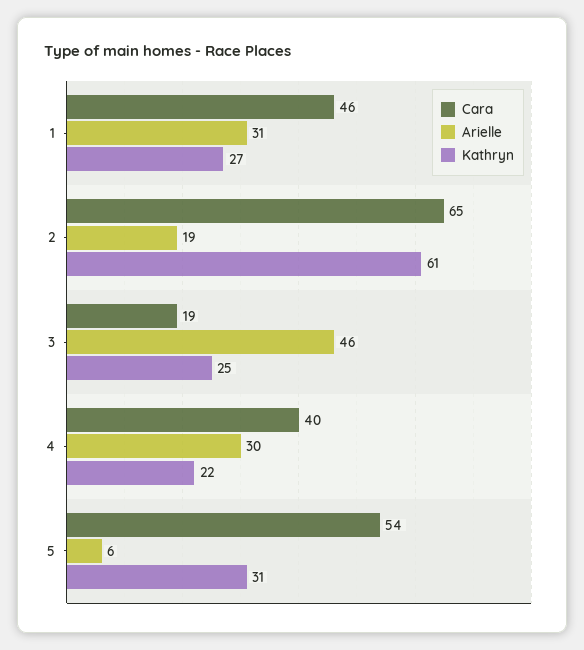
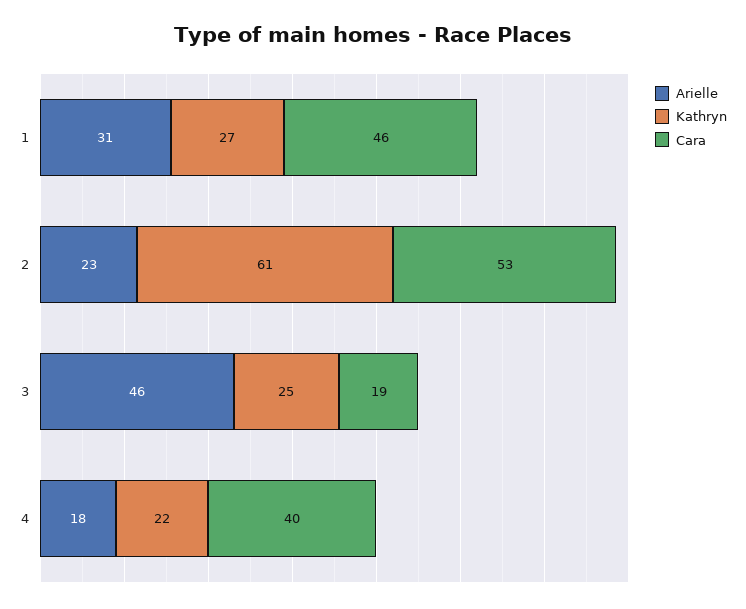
  {
    "Cara": {
      "1": 46,
-     "2": 65,
+     "2": 53,
      "3": 19,
-     "4": 40,
+     "4": 40
-     "5": 54
    },
    "Arielle": {
      "1": 31,
-     "2": 19,
+     "2": 23,
      "3": 46,
-     "4": 30,
+     "4": 18
-     "5": 6
    },
    "Kathryn": {
      "1": 27,
      "2": 61,
      "3": 25,
-     "4": 22,
+     "4": 22
-     "5": 31
    }
  }

